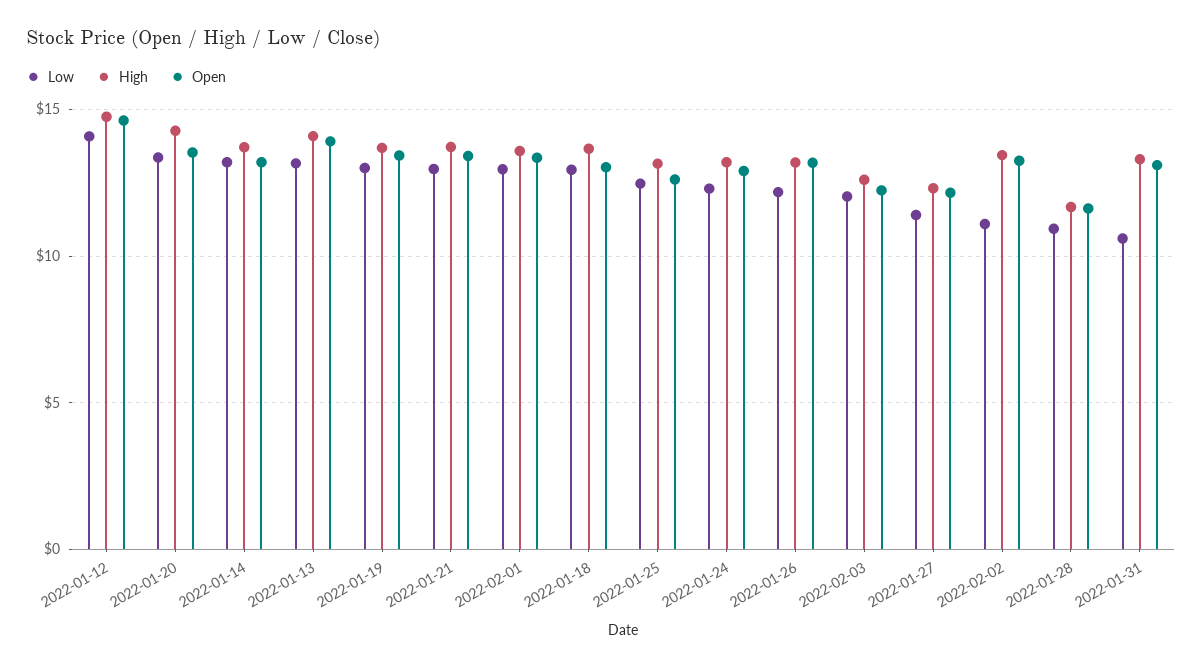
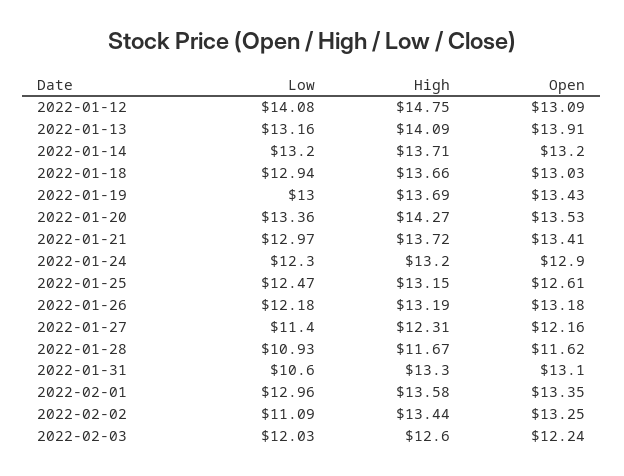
  {
    "Low": {
      "2022-01-12": 14.08,
      "2022-01-20": 13.36,
      "2022-01-14": 13.2,
      "2022-01-13": 13.16,
      "2022-01-19": 13,
      "2022-01-21": 12.97,
      "2022-02-01": 12.96,
      "2022-01-18": 12.94,
      "2022-01-25": 12.47,
      "2022-01-24": 12.3,
      "2022-01-26": 12.18,
      "2022-02-03": 12.03,
      "2022-01-27": 11.4,
      "2022-02-02": 11.09,
      "2022-01-28": 10.93,
      "2022-01-31": 10.6
    },
    "High": {
      "2022-01-12": 14.75,
      "2022-01-20": 14.27,
      "2022-01-14": 13.71,
      "2022-01-13": 14.09,
      "2022-01-19": 13.69,
      "2022-01-21": 13.72,
      "2022-02-01": 13.58,
      "2022-01-18": 13.66,
      "2022-01-25": 13.15,
      "2022-01-24": 13.2,
      "2022-01-26": 13.19,
      "2022-02-03": 12.6,
      "2022-01-27": 12.31,
      "2022-02-02": 13.44,
      "2022-01-28": 11.67,
      "2022-01-31": 13.3
    },
    "Open": {
-     "2022-01-12": 14.5,
+     "2022-01-12": 13.09,
      "2022-01-20": 13.53,
      "2022-01-14": 13.2,
      "2022-01-13": 13.91,
      "2022-01-19": 13.43,
      "2022-01-21": 13.41,
      "2022-02-01": 13.35,
      "2022-01-18": 13.03,
      "2022-01-25": 12.61,
      "2022-01-24": 12.9,
      "2022-01-26": 13.18,
      "2022-02-03": 12.24,
      "2022-01-27": 12.16,
      "2022-02-02": 13.25,
      "2022-01-28": 11.62,
      "2022-01-31": 13.1
    }
  }

